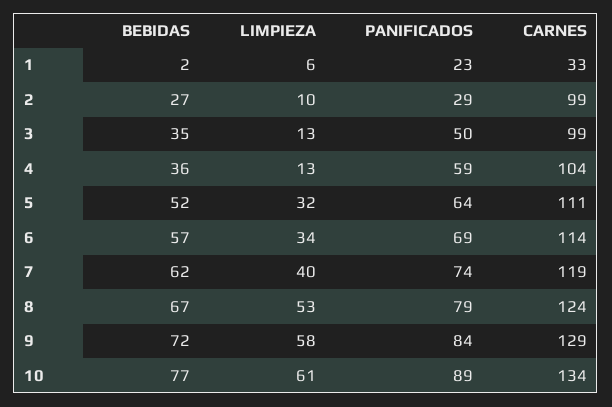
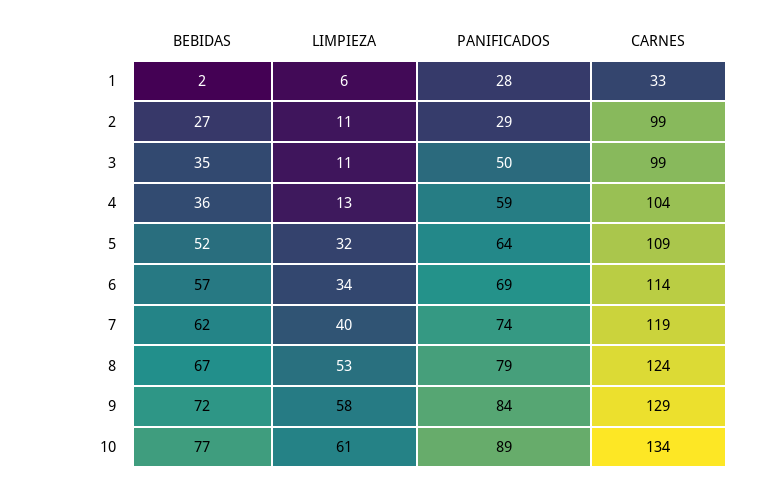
  {
    "BEBIDAS": {
      "1": 2,
      "2": 27,
      "3": 35,
      "4": 36,
      "5": 52,
      "6": 57,
      "7": 62,
      "8": 67,
      "9": 72,
      "10": 77
    },
    "LIMPIEZA": {
      "1": 6,
-     "2": 10,
+     "2": 11,
-     "3": 13,
+     "3": 11,
      "4": 13,
      "5": 32,
      "6": 34,
      "7": 40,
      "8": 53,
      "9": 58,
      "10": 61
    },
    "PANIFICADOS": {
-     "1": 23,
+     "1": 28,
      "2": 29,
      "3": 50,
      "4": 59,
      "5": 64,
      "6": 69,
      "7": 74,
      "8": 79,
      "9": 84,
      "10": 89
    },
    "CARNES": {
      "1": 33,
      "2": 99,
      "3": 99,
      "4": 104,
-     "5": 111,
+     "5": 109,
      "6": 114,
      "7": 119,
      "8": 124,
      "9": 129,
      "10": 134
    }
  }

